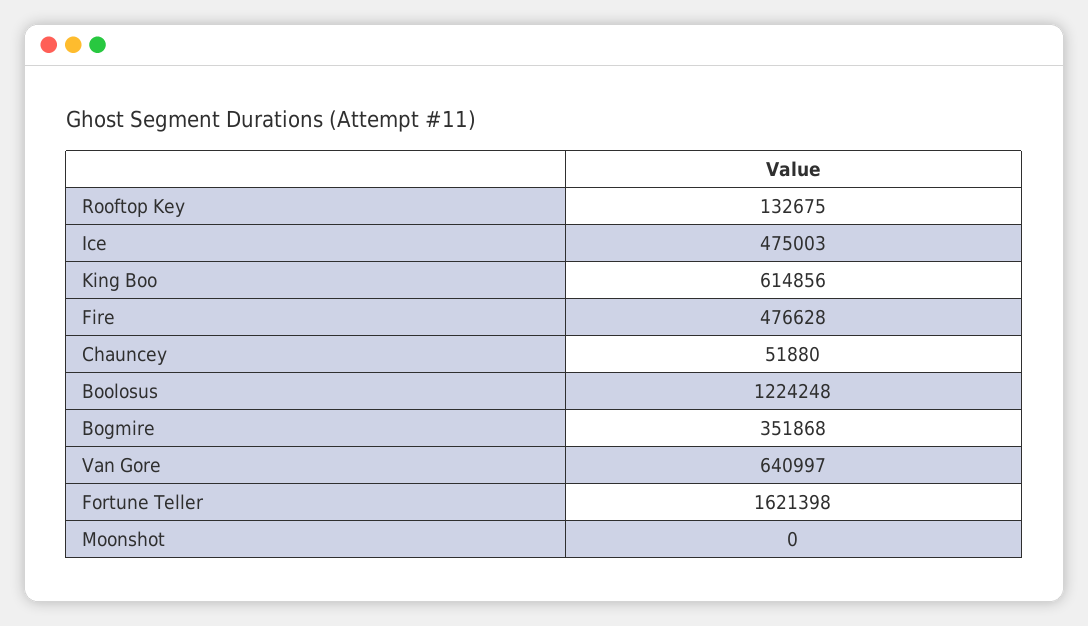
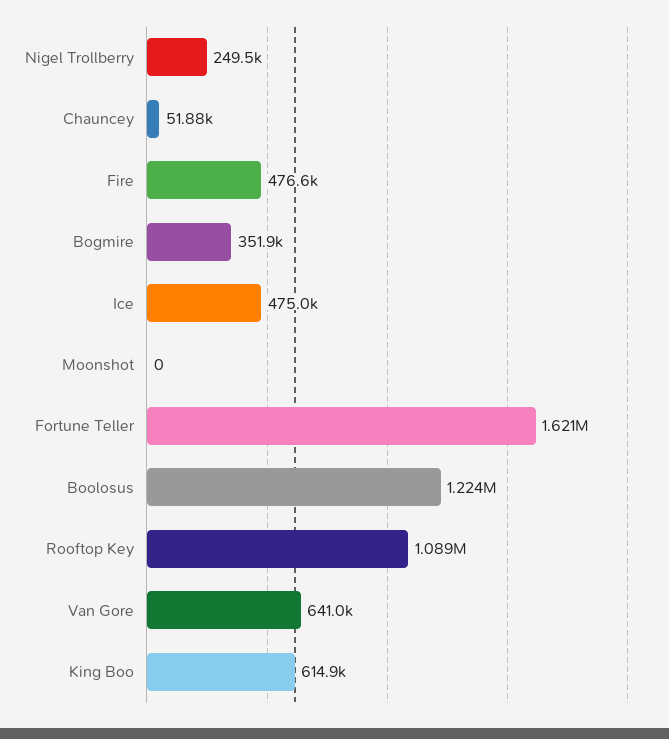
  {
-   "Rooftop Key": 132675,
+   "Rooftop Key": 1089000,
    "Ice": 475003,
    "King Boo": 614856,
    "Fire": 476628,
    "Chauncey": 51880,
    "Boolosus": 1224248,
    "Bogmire": 351868,
    "Van Gore": 640997,
    "Fortune Teller": 1621398,
-   "Moonshot": 0
+   "Moonshot": 0,
+   "Nigel Trollberry": 249500
  }

